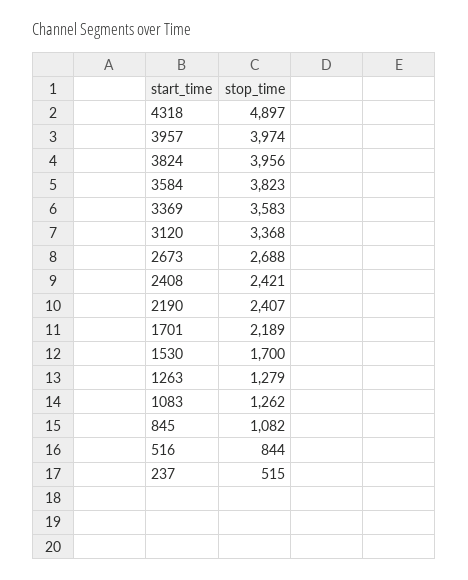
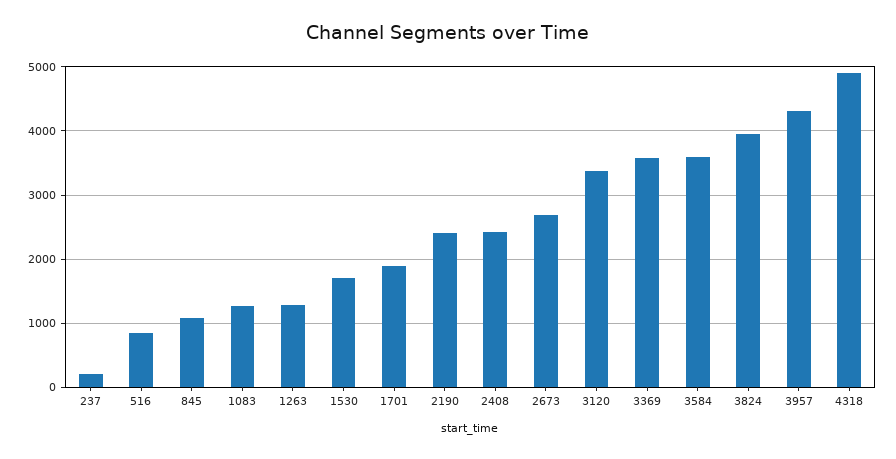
  {
    "4318": 4897,
-   "3957": 3974,
+   "3957": 4300,
    "3824": 3956,
-   "3584": 3823,
+   "3584": 3600,
    "3369": 3583,
    "3120": 3368,
    "2673": 2688,
    "2408": 2421,
    "2190": 2407,
-   "1701": 2189,
+   "1701": 1900,
    "1530": 1700,
    "1263": 1279,
    "1083": 1262,
    "845": 1082,
    "516": 844,
-   "237": 515
+   "237": 200
  }

